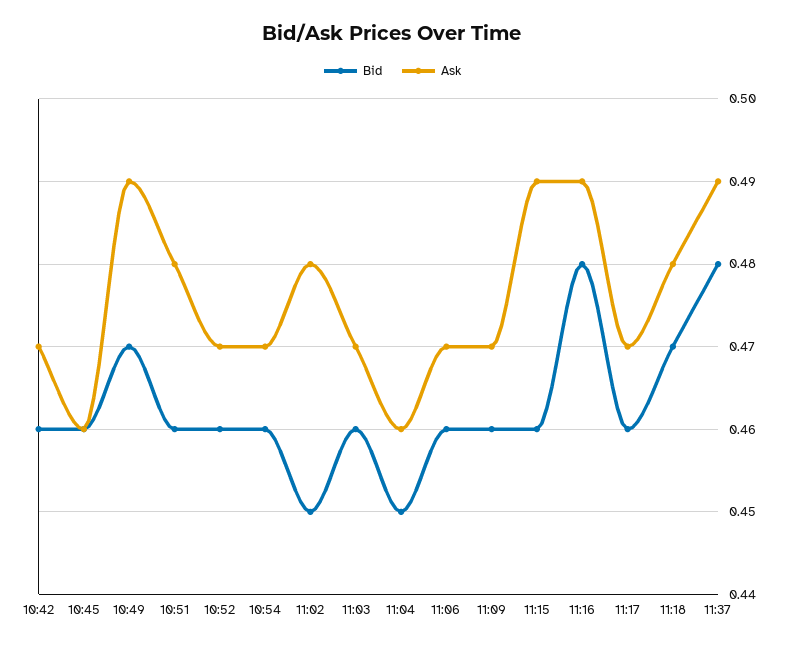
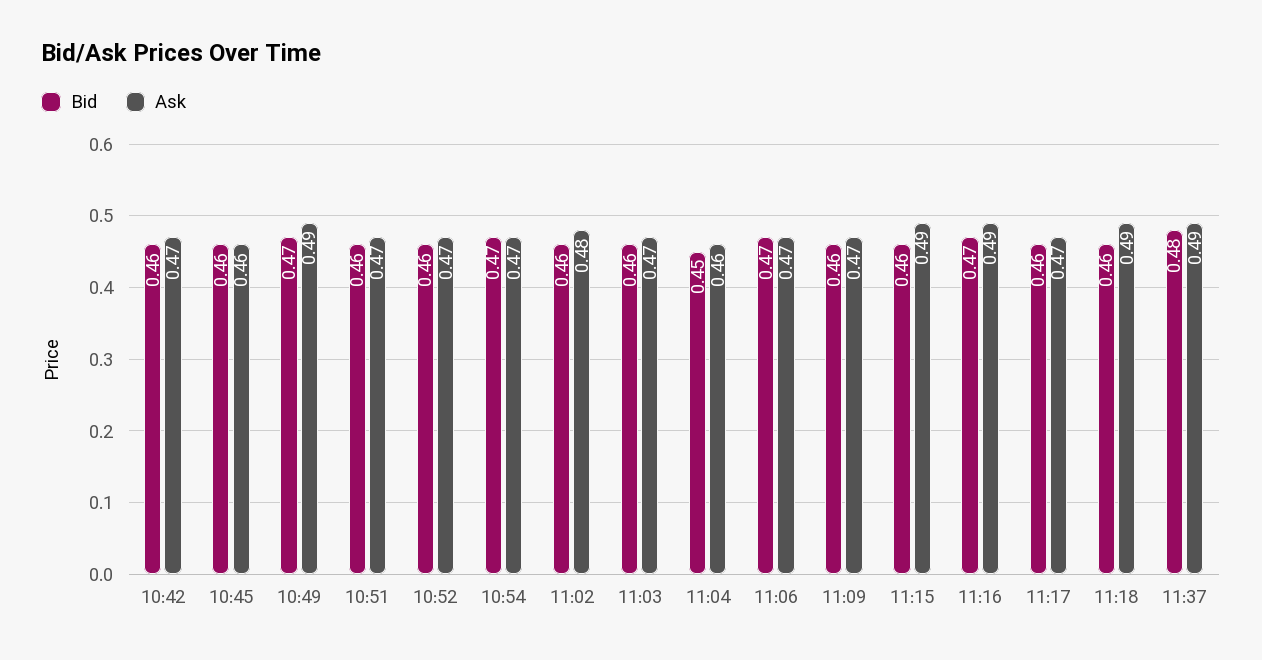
  {
    "Bid": {
      "10:42": 0.46,
      "10:45": 0.46,
      "10:49": 0.47,
      "10:51": 0.46,
      "10:52": 0.46,
-     "10:54": 0.46,
+     "10:54": 0.47,
-     "11:02": 0.45,
+     "11:02": 0.46,
      "11:03": 0.46,
      "11:04": 0.45,
-     "11:06": 0.46,
+     "11:06": 0.47,
      "11:09": 0.46,
      "11:15": 0.46,
-     "11:16": 0.48,
+     "11:16": 0.47,
      "11:17": 0.46,
-     "11:18": 0.47,
+     "11:18": 0.46,
      "11:37": 0.48
    },
    "Ask": {
      "10:42": 0.47,
      "10:45": 0.46,
      "10:49": 0.49,
-     "10:51": 0.48,
+     "10:51": 0.47,
      "10:52": 0.47,
      "10:54": 0.47,
      "11:02": 0.48,
      "11:03": 0.47,
      "11:04": 0.46,
      "11:06": 0.47,
      "11:09": 0.47,
      "11:15": 0.49,
      "11:16": 0.49,
      "11:17": 0.47,
-     "11:18": 0.48,
+     "11:18": 0.49,
      "11:37": 0.49
    }
  }

